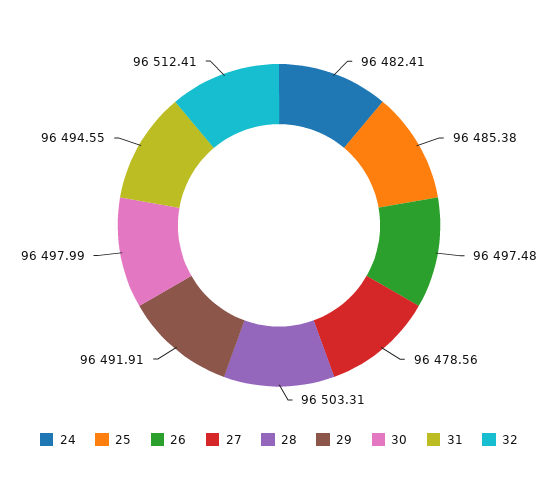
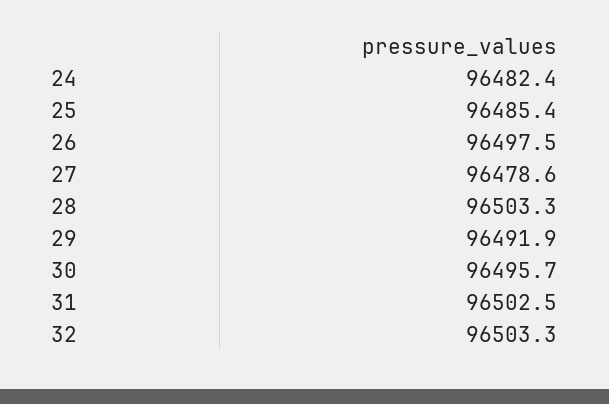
  {
    "24": 96482.41,
    "25": 96485.38,
    "26": 96497.48,
    "27": 96478.56,
    "28": 96503.31,
    "29": 96491.91,
-   "30": 96497.99,
+   "30": 96495.7,
-   "31": 96494.55,
+   "31": 96502.5,
-   "32": 96512.41
+   "32": 96503.3
  }

